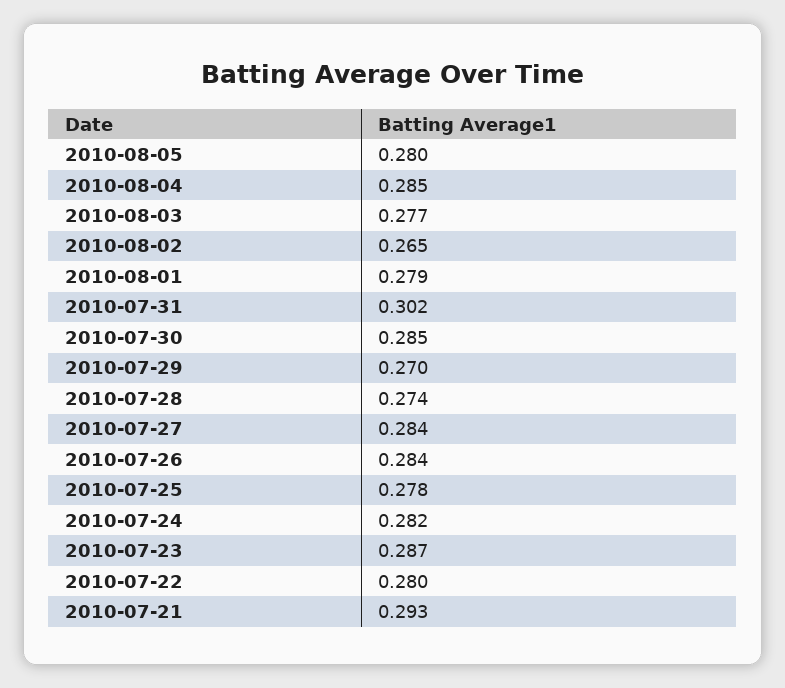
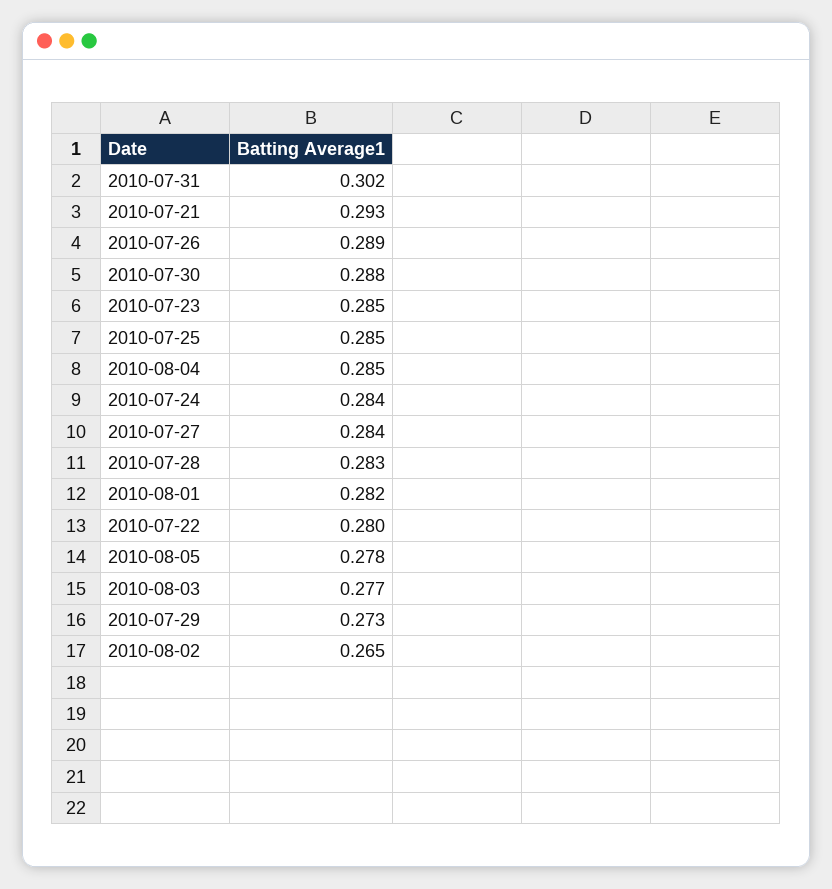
  {
-   "2010-08-05": 0.28,
+   "2010-08-05": 0.278,
    "2010-08-04": 0.285,
    "2010-08-03": 0.277,
    "2010-08-02": 0.265,
-   "2010-08-01": 0.279,
+   "2010-08-01": 0.282,
    "2010-07-31": 0.302,
-   "2010-07-30": 0.285,
+   "2010-07-30": 0.288,
-   "2010-07-29": 0.27,
+   "2010-07-29": 0.273,
-   "2010-07-28": 0.274,
+   "2010-07-28": 0.283,
    "2010-07-27": 0.284,
-   "2010-07-26": 0.284,
+   "2010-07-26": 0.289,
-   "2010-07-25": 0.278,
+   "2010-07-25": 0.285,
-   "2010-07-24": 0.282,
+   "2010-07-24": 0.284,
-   "2010-07-23": 0.287,
+   "2010-07-23": 0.285,
    "2010-07-22": 0.28,
    "2010-07-21": 0.293
  }

